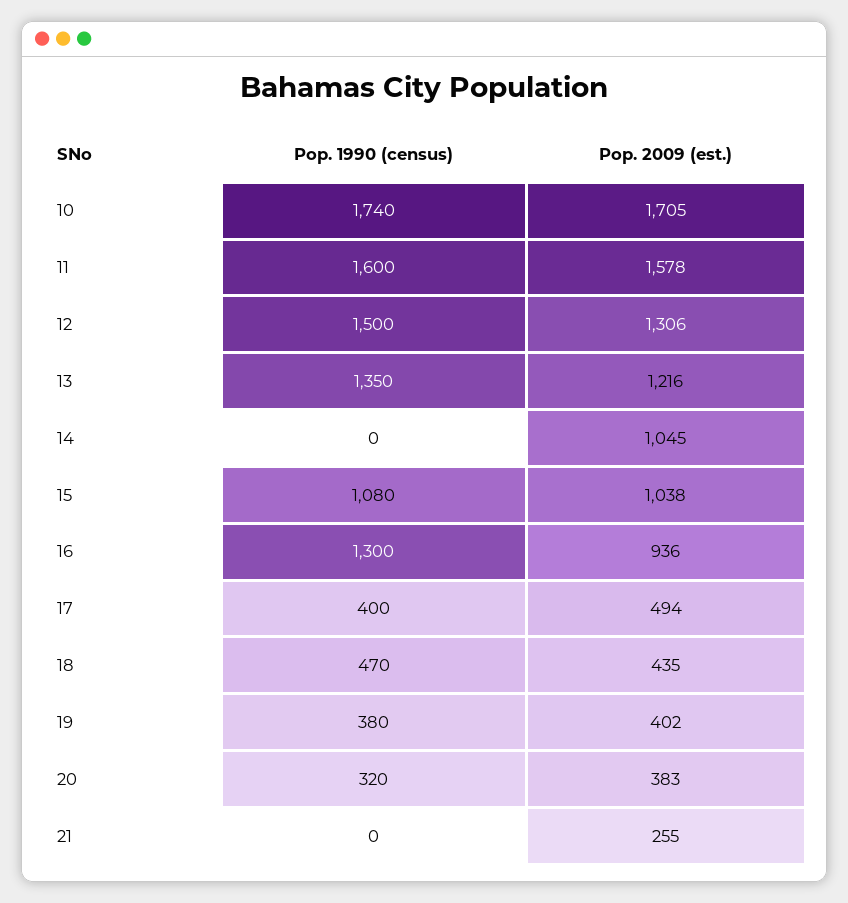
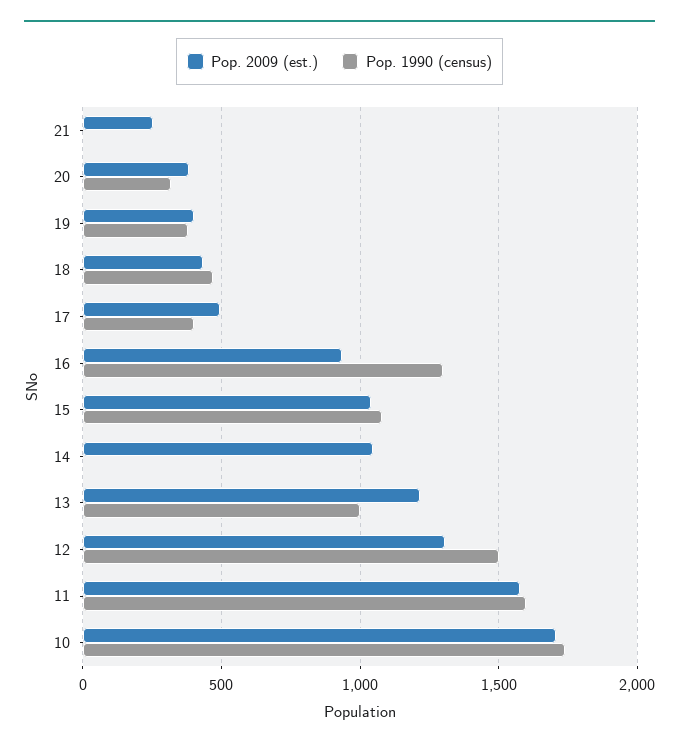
  {
    "Pop. 1990 (census)": {
      "10": 1740,
      "11": 1600,
      "12": 1500,
-     "13": 1350,
+     "13": 1000,
      "14": 0,
      "15": 1080,
      "16": 1300,
      "17": 400,
      "18": 470,
      "19": 380,
      "20": 320,
      "21": 0
    },
    "Pop. 2009 (est.)": {
      "10": 1705,
      "11": 1578,
      "12": 1306,
      "13": 1216,
      "14": 1045,
      "15": 1038,
      "16": 936,
      "17": 494,
      "18": 435,
      "19": 402,
      "20": 383,
      "21": 255
    }
  }

